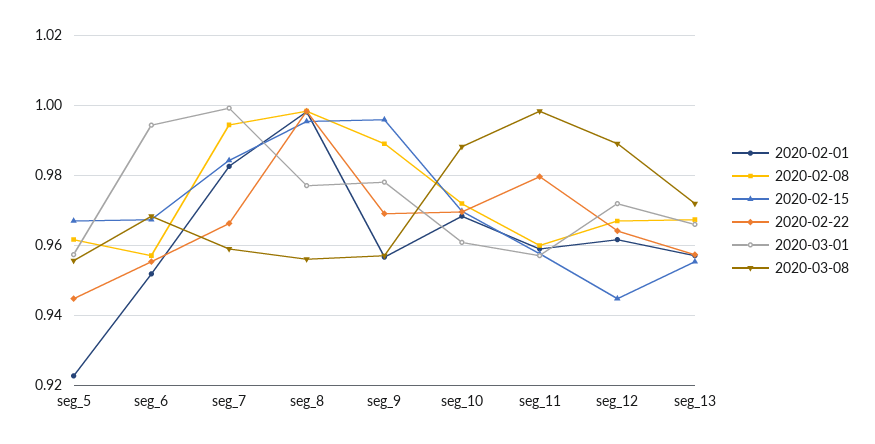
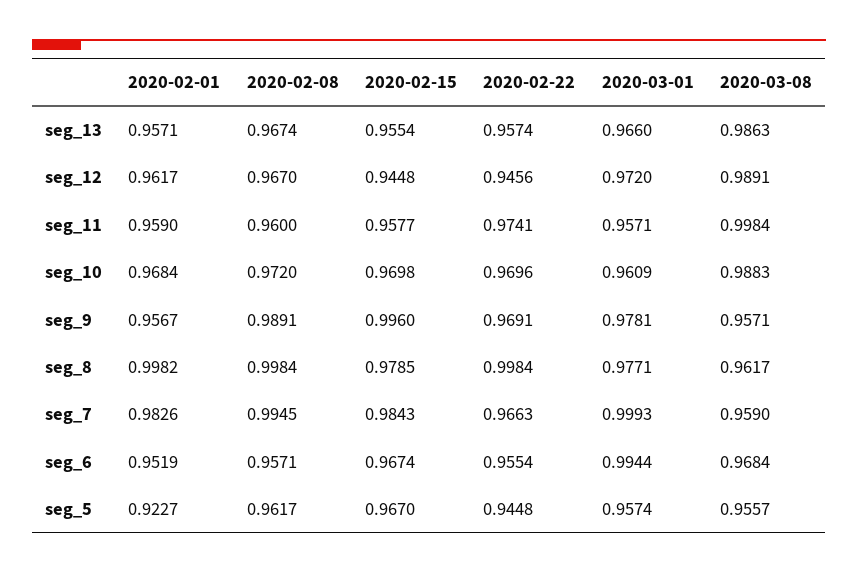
  {
    "2020-02-01": {
      "seg_5": 0.9227,
      "seg_6": 0.9519,
      "seg_7": 0.9826,
      "seg_8": 0.9982,
      "seg_9": 0.9567,
      "seg_10": 0.9684,
      "seg_11": 0.959,
      "seg_12": 0.9617,
      "seg_13": 0.9571
    },
    "2020-02-08": {
      "seg_5": 0.9617,
      "seg_6": 0.9571,
      "seg_7": 0.9945,
      "seg_8": 0.9984,
      "seg_9": 0.9891,
      "seg_10": 0.972,
      "seg_11": 0.96,
      "seg_12": 0.967,
      "seg_13": 0.9674
    },
    "2020-02-15": {
      "seg_5": 0.967,
      "seg_6": 0.9674,
      "seg_7": 0.9843,
-     "seg_8": 0.996,
+     "seg_8": 0.9785,
      "seg_9": 0.996,
      "seg_10": 0.9698,
      "seg_11": 0.9577,
      "seg_12": 0.9448,
      "seg_13": 0.9554
    },
    "2020-02-22": {
      "seg_5": 0.9448,
      "seg_6": 0.9554,
      "seg_7": 0.9663,
      "seg_8": 0.9984,
      "seg_9": 0.9691,
      "seg_10": 0.9696,
-     "seg_11": 0.98,
+     "seg_11": 0.9741,
-     "seg_12": 0.964,
+     "seg_12": 0.9456,
      "seg_13": 0.9574
    },
    "2020-03-01": {
      "seg_5": 0.9574,
      "seg_6": 0.9944,
      "seg_7": 0.9993,
      "seg_8": 0.9771,
      "seg_9": 0.9781,
      "seg_10": 0.9609,
      "seg_11": 0.9571,
      "seg_12": 0.972,
      "seg_13": 0.966
    },
    "2020-03-08": {
      "seg_5": 0.9557,
      "seg_6": 0.9684,
      "seg_7": 0.959,
-     "seg_8": 0.956,
+     "seg_8": 0.9617,
      "seg_9": 0.9571,
      "seg_10": 0.9883,
      "seg_11": 0.9984,
      "seg_12": 0.9891,
-     "seg_13": 0.972
+     "seg_13": 0.9863
    }
  }

